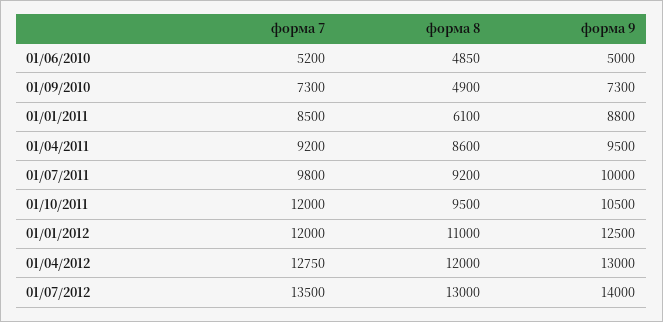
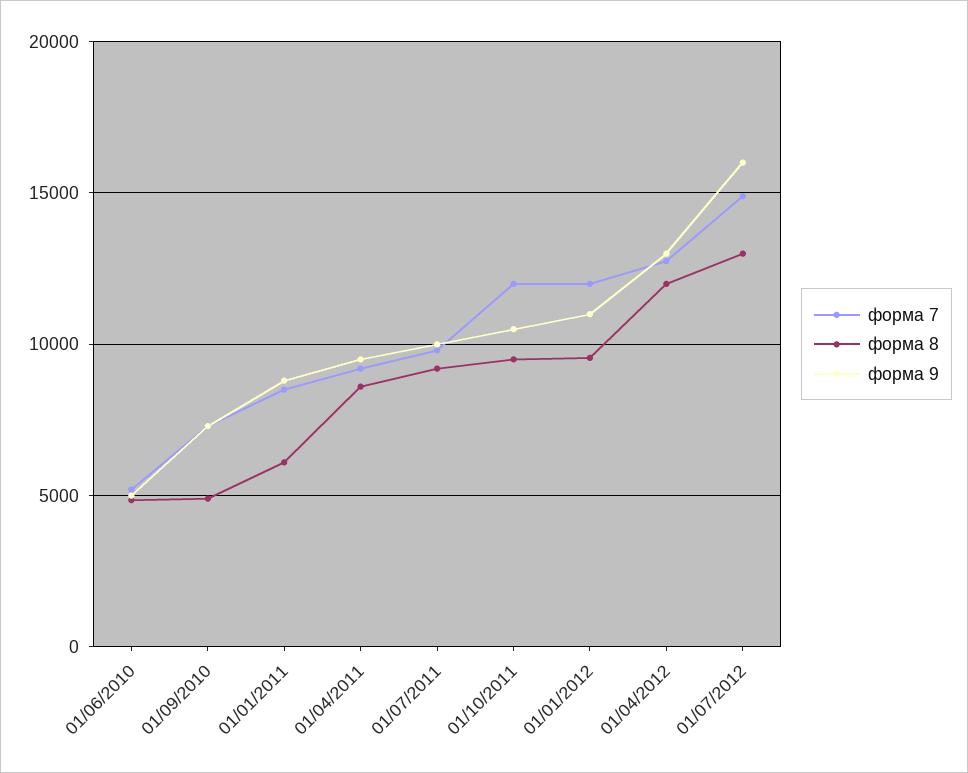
  {
    "форма 7": {
      "01/06/2010": 5200,
      "01/09/2010": 7300,
      "01/01/2011": 8500,
      "01/04/2011": 9200,
      "01/07/2011": 9800,
      "01/10/2011": 12000,
      "01/01/2012": 12000,
      "01/04/2012": 12750,
-     "01/07/2012": 13500
+     "01/07/2012": 15000
    },
    "форма 8": {
      "01/06/2010": 4850,
      "01/09/2010": 4900,
      "01/01/2011": 6100,
      "01/04/2011": 8600,
      "01/07/2011": 9200,
      "01/10/2011": 9500,
-     "01/01/2012": 11000,
+     "01/01/2012": 9500,
      "01/04/2012": 12000,
      "01/07/2012": 13000
    },
    "форма 9": {
      "01/06/2010": 5000,
      "01/09/2010": 7300,
      "01/01/2011": 8800,
      "01/04/2011": 9500,
      "01/07/2011": 10000,
      "01/10/2011": 10500,
-     "01/01/2012": 12500,
+     "01/01/2012": 11000,
      "01/04/2012": 13000,
-     "01/07/2012": 14000
+     "01/07/2012": 16000
    }
  }

